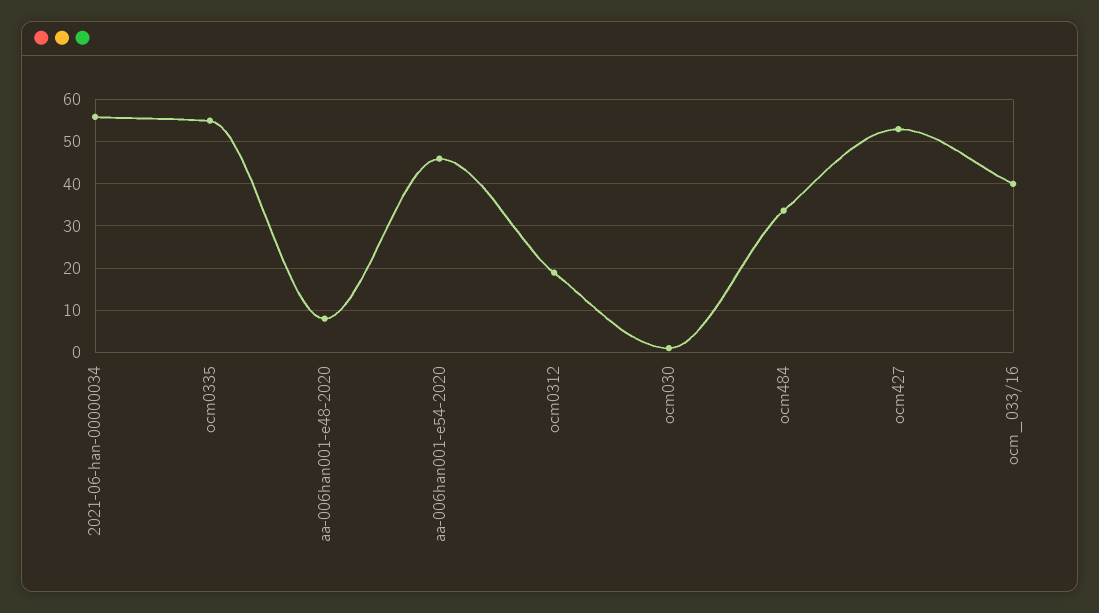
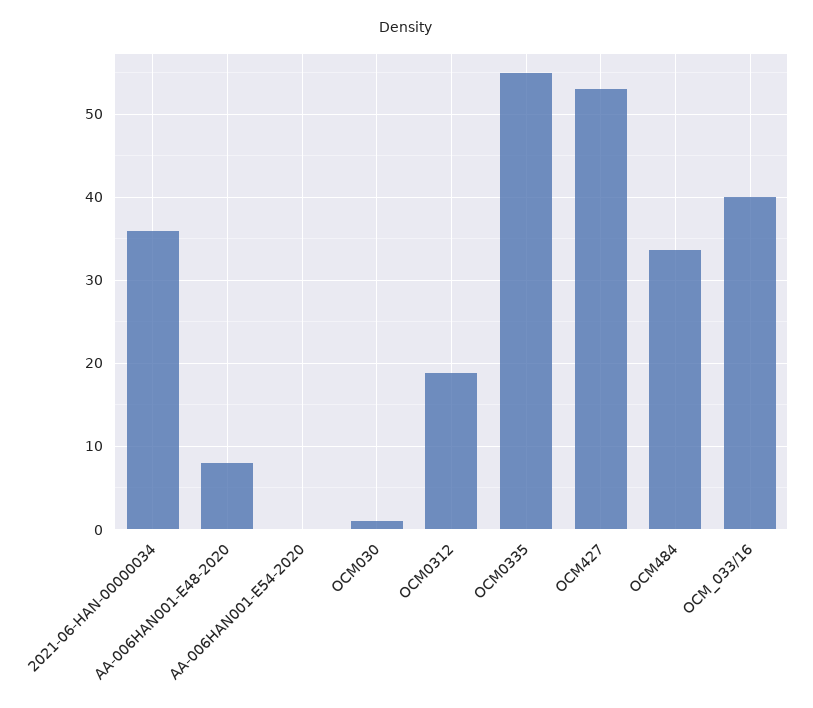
  {
-   "2021-06-han-00000034": 56,
+   "2021-06-han-00000034": 36,
    "ocm0335": 55,
    "aa-006han001-e48-2020": 8,
-   "aa-006han001-e54-2020": 46,
+   "aa-006han001-e54-2020": 0,
    "ocm0312": 19,
    "ocm030": 1,
    "ocm484": 34,
    "ocm427": 53,
    "ocm_033/16": 40
  }

